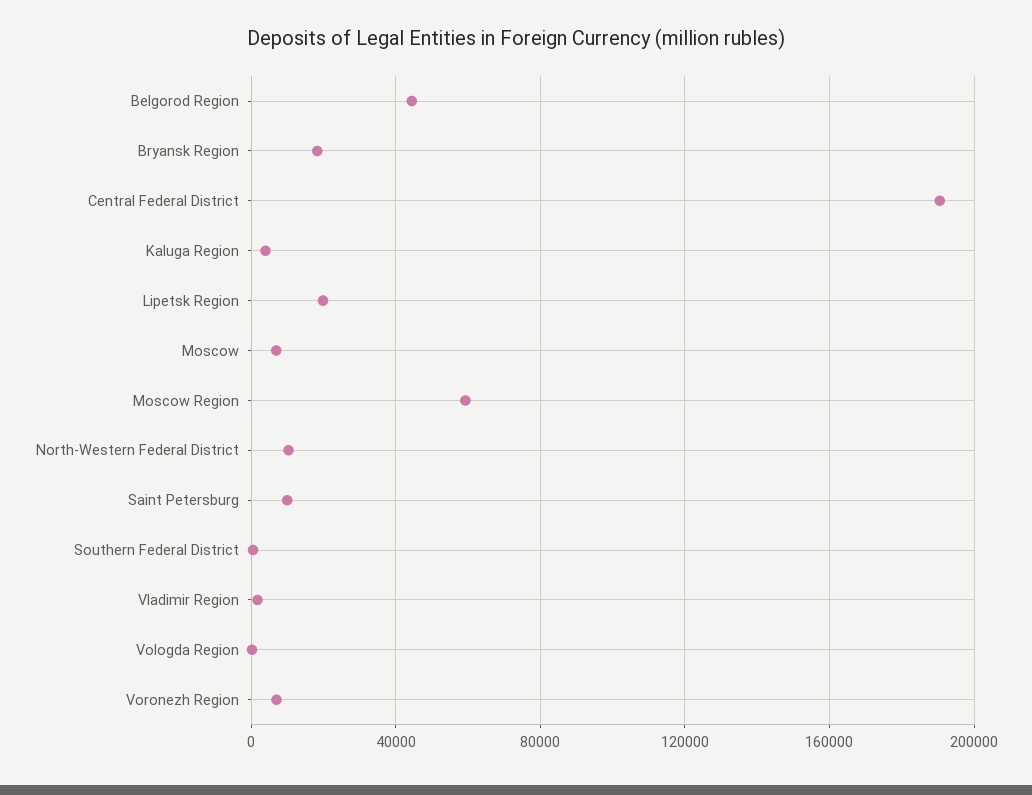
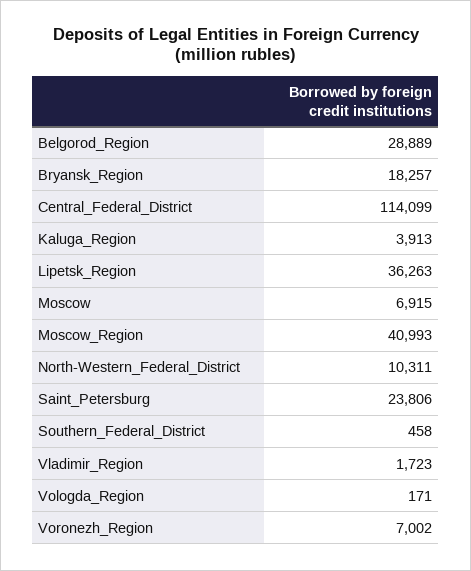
  {
-   "Belgorod Region": 45000,
+   "Belgorod Region": 28889,
    "Bryansk Region": 18257,
-   "Central Federal District": 190000,
+   "Central Federal District": 114099,
    "Kaluga Region": 3913,
-   "Lipetsk Region": 20000,
+   "Lipetsk Region": 36263,
    "Moscow": 6915,
-   "Moscow Region": 60000,
+   "Moscow Region": 40993,
    "North-Western Federal District": 10311,
-   "Saint Petersburg": 10000,
+   "Saint Petersburg": 23806,
    "Southern Federal District": 458,
    "Vladimir Region": 1723,
    "Vologda Region": 171,
    "Voronezh Region": 7002
  }

